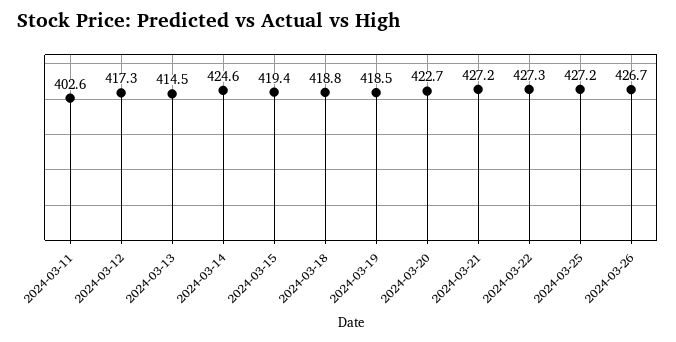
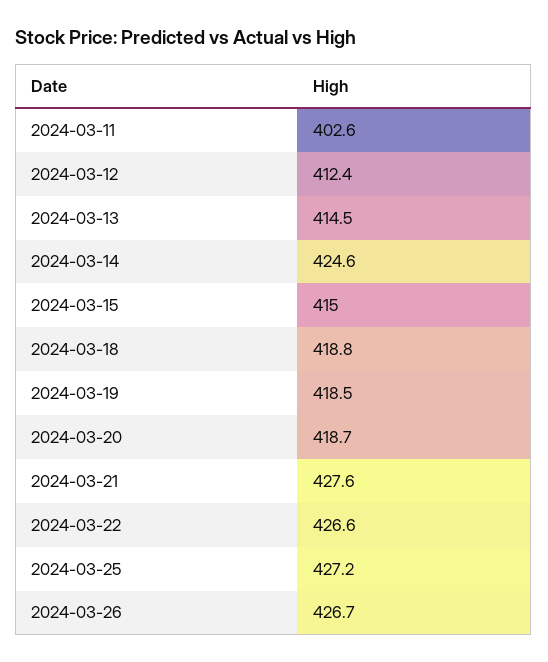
  {
    "2024-03-11": 402.6,
-   "2024-03-12": 417.3,
+   "2024-03-12": 412.4,
    "2024-03-13": 414.5,
    "2024-03-14": 424.6,
-   "2024-03-15": 419.4,
+   "2024-03-15": 415,
    "2024-03-18": 418.8,
    "2024-03-19": 418.5,
-   "2024-03-20": 422.7,
+   "2024-03-20": 418.7,
-   "2024-03-21": 427.2,
+   "2024-03-21": 427.6,
-   "2024-03-22": 427.3,
+   "2024-03-22": 426.6,
    "2024-03-25": 427.2,
    "2024-03-26": 426.7
  }

